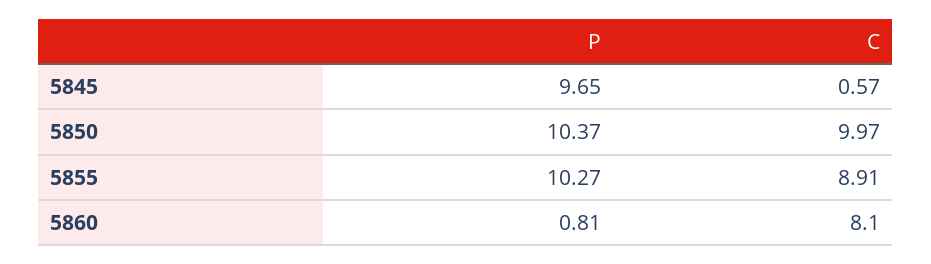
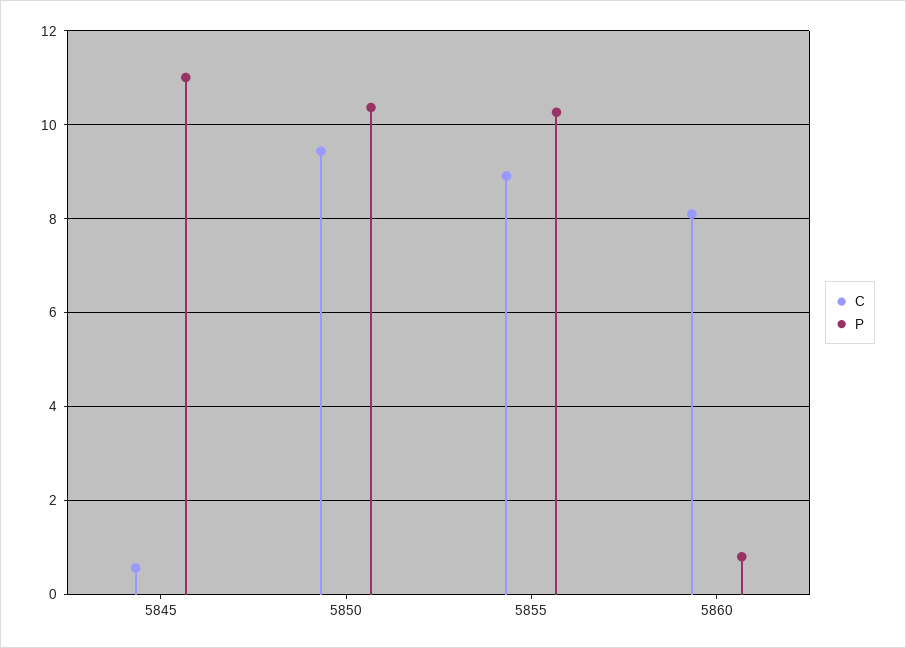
  {
    "P": {
-     "5845": 9.65,
+     "5845": 11,
      "5850": 10.37,
      "5855": 10.27,
      "5860": 0.81
    },
    "C": {
      "5845": 0.57,
-     "5850": 9.97,
+     "5850": 9.4,
      "5855": 8.91,
      "5860": 8.1
    }
  }

